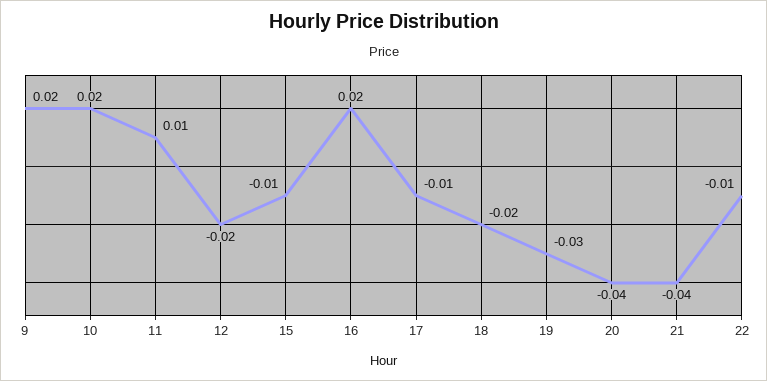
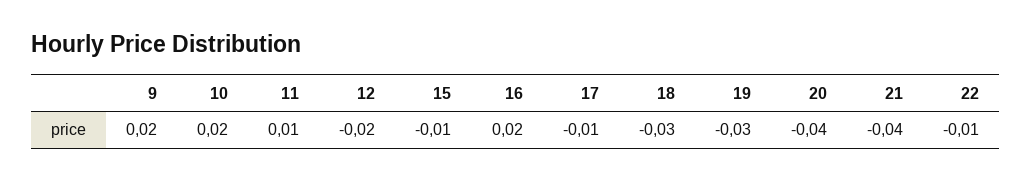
  {
    "9": 0.02,
    "10": 0.02,
    "11": 0.01,
    "12": -0.02,
    "15": -0.01,
    "16": 0.02,
    "17": -0.01,
-   "18": -0.02,
+   "18": -0.03,
    "19": -0.03,
    "20": -0.04,
    "21": -0.04,
    "22": -0.01
  }

